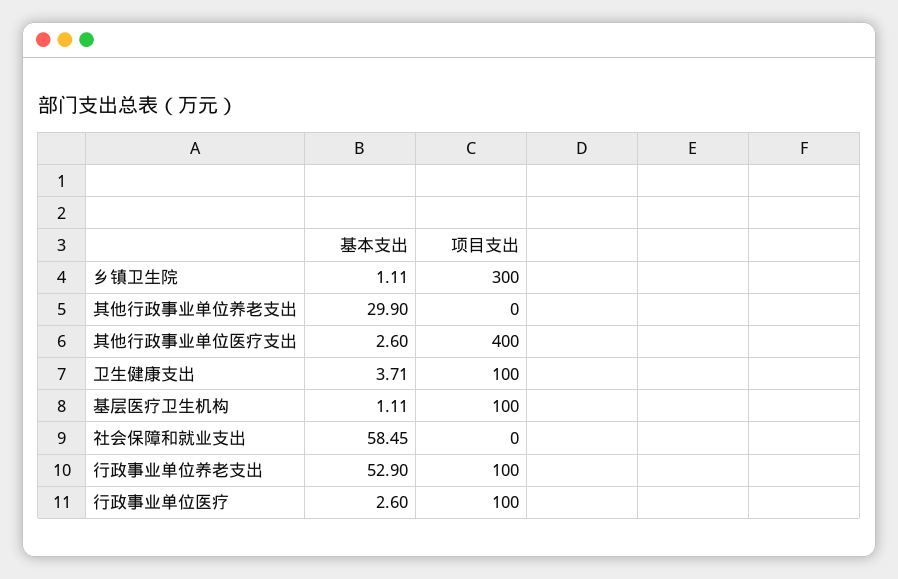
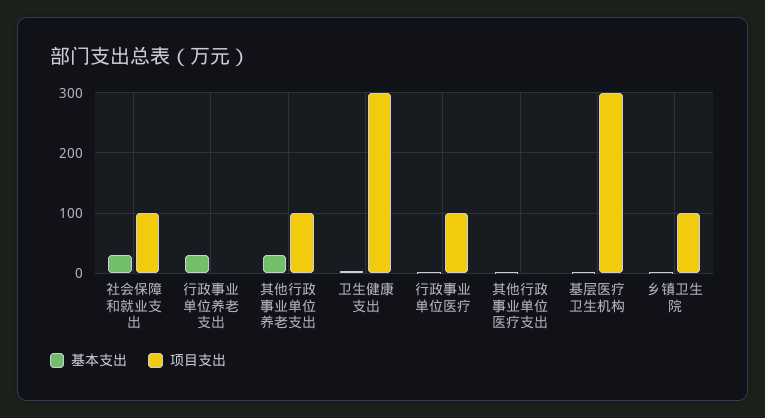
  {
    "基本支出": {
      "乡镇卫生院": 1.11,
      "其他行政事业单位养老支出": 29.9,
      "其他行政事业单位医疗支出": 2.6,
      "卫生健康支出": 3.71,
      "基层医疗卫生机构": 1.11,
-     "社会保障和就业支出": 58.45,
+     "社会保障和就业支出": 30,
-     "行政事业单位养老支出": 52.9,
+     "行政事业单位养老支出": 30,
      "行政事业单位医疗": 2.6
    },
    "项目支出": {
-     "乡镇卫生院": 300,
+     "乡镇卫生院": 100,
-     "其他行政事业单位养老支出": 0,
+     "其他行政事业单位养老支出": 100,
-     "其他行政事业单位医疗支出": 400,
+     "其他行政事业单位医疗支出": 0,
-     "卫生健康支出": 100,
+     "卫生健康支出": 300,
-     "基层医疗卫生机构": 100,
+     "基层医疗卫生机构": 300,
-     "社会保障和就业支出": 0,
+     "社会保障和就业支出": 100,
-     "行政事业单位养老支出": 100,
+     "行政事业单位养老支出": 0,
      "行政事业单位医疗": 100
    }
  }

